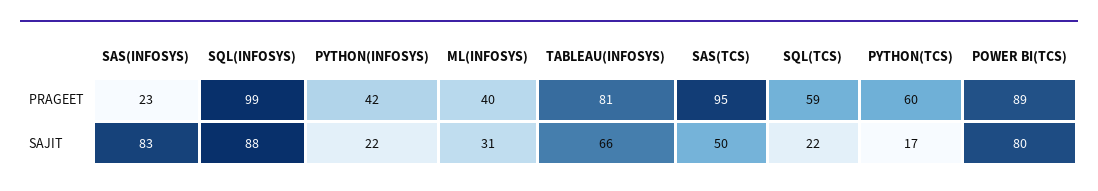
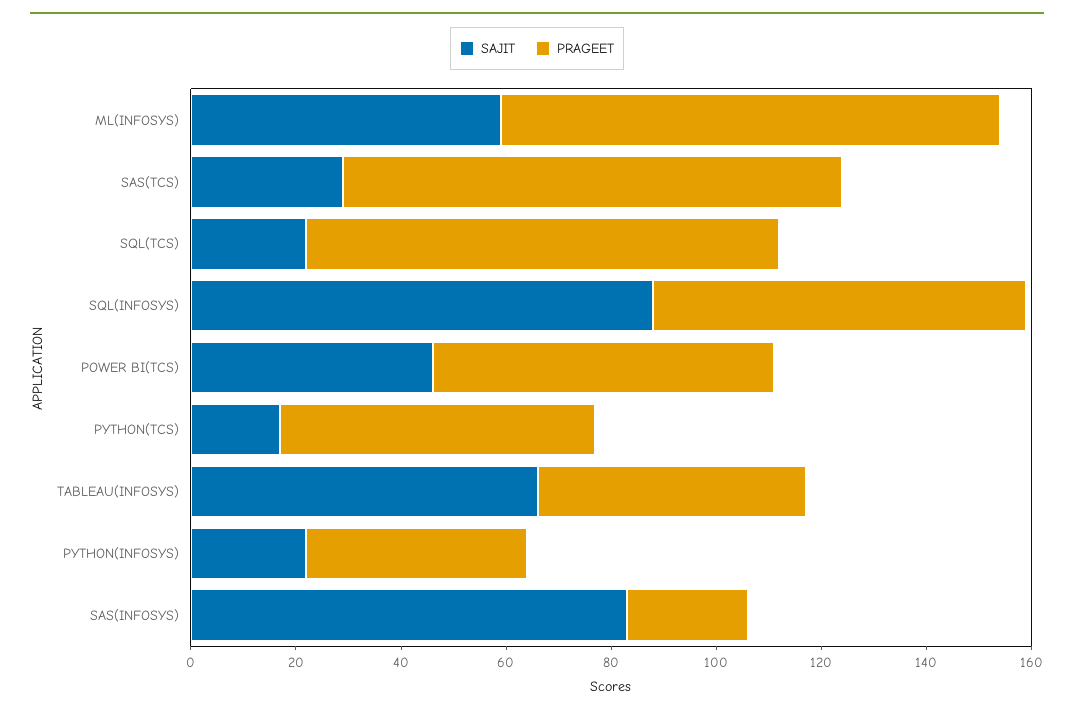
  {
    "PRAGEET": {
      "SAS(INFOSYS)": 23,
-     "SQL(INFOSYS)": 99,
+     "SQL(INFOSYS)": 70,
      "PYTHON(INFOSYS)": 42,
-     "ML(INFOSYS)": 40,
+     "ML(INFOSYS)": 95,
-     "TABLEAU(INFOSYS)": 81,
+     "TABLEAU(INFOSYS)": 50,
      "SAS(TCS)": 95,
-     "SQL(TCS)": 59,
+     "SQL(TCS)": 90,
      "PYTHON(TCS)": 60,
-     "POWER BI(TCS)": 89
+     "POWER BI(TCS)": 65
    },
    "SAJIT": {
      "SAS(INFOSYS)": 83,
      "SQL(INFOSYS)": 88,
      "PYTHON(INFOSYS)": 22,
-     "ML(INFOSYS)": 31,
+     "ML(INFOSYS)": 60,
      "TABLEAU(INFOSYS)": 66,
-     "SAS(TCS)": 50,
+     "SAS(TCS)": 30,
      "SQL(TCS)": 22,
      "PYTHON(TCS)": 17,
-     "POWER BI(TCS)": 80
+     "POWER BI(TCS)": 45
    }
  }

